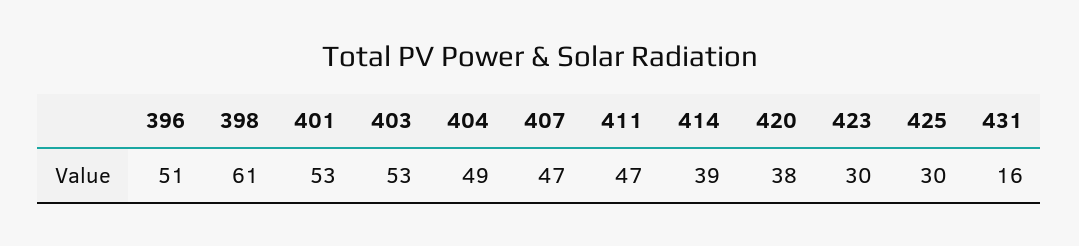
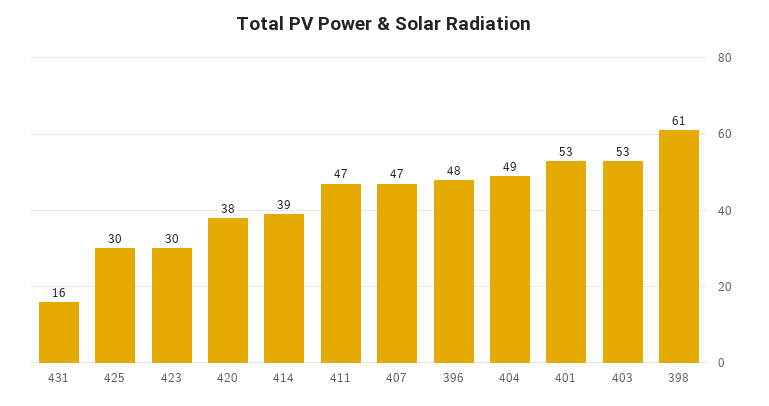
  {
-   "396": 51,
+   "396": 48,
    "398": 61,
    "401": 53,
    "403": 53,
    "404": 49,
    "407": 47,
    "411": 47,
    "414": 39,
    "420": 38,
    "423": 30,
    "425": 30,
    "431": 16
  }

